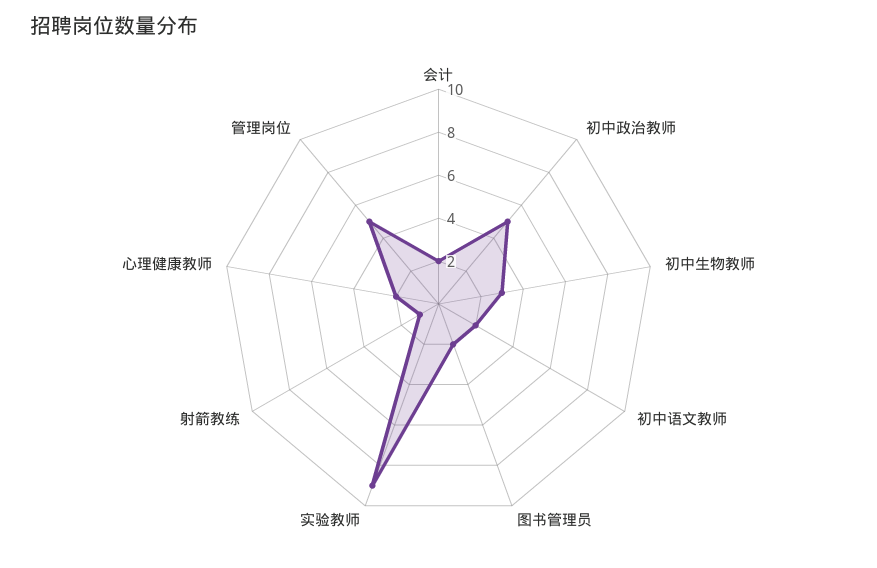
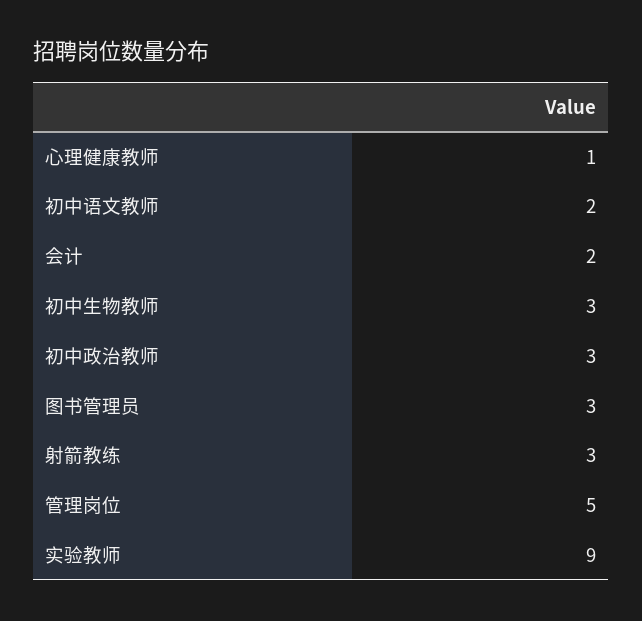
  {
    "会计": 2,
-   "初中政治教师": 5,
+   "初中政治教师": 3,
    "初中生物教师": 3,
    "初中语文教师": 2,
-   "图书管理员": 2,
+   "图书管理员": 3,
    "实验教师": 9,
-   "射箭教练": 1,
+   "射箭教练": 3,
-   "心理健康教师": 2,
+   "心理健康教师": 1,
    "管理岗位": 5
  }

